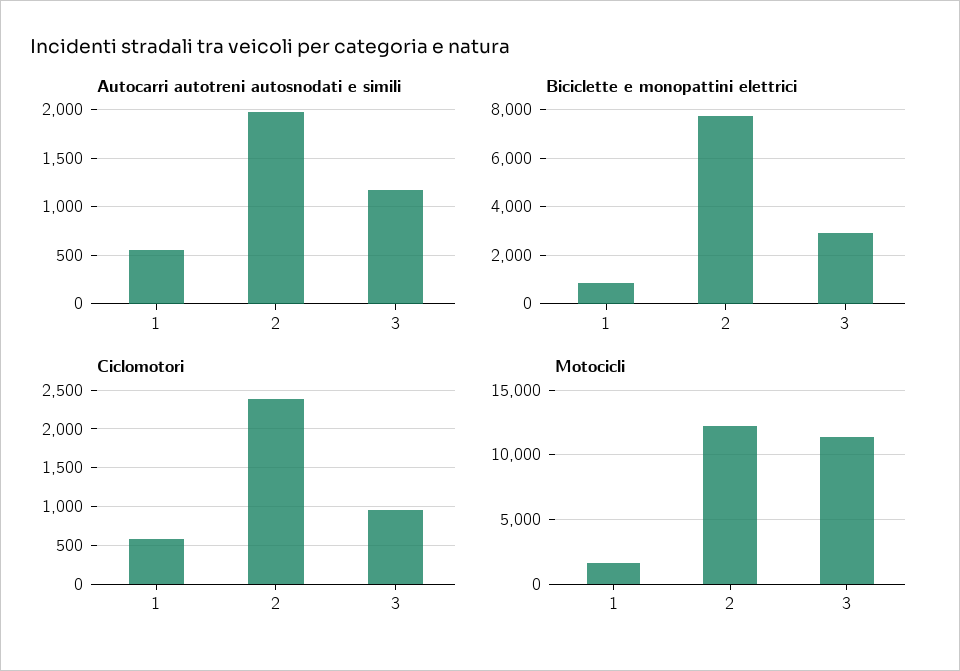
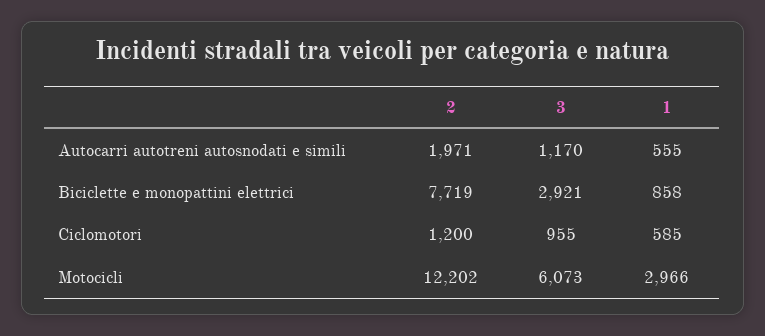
  {
    "Autocarri autotreni autosnodati e simili": {
      "1": 555,
      "2": 1971,
      "3": 1170
    },
    "Biciclette e monopattini elettrici": {
      "1": 858,
      "2": 7719,
      "3": 2921
    },
    "Ciclomotori": {
      "1": 585,
-     "2": 2400,
+     "2": 1200,
      "3": 955
    },
    "Motocicli": {
-     "1": 1500,
+     "1": 2966,
      "2": 12202,
-     "3": 11500
+     "3": 6073
    }
  }

